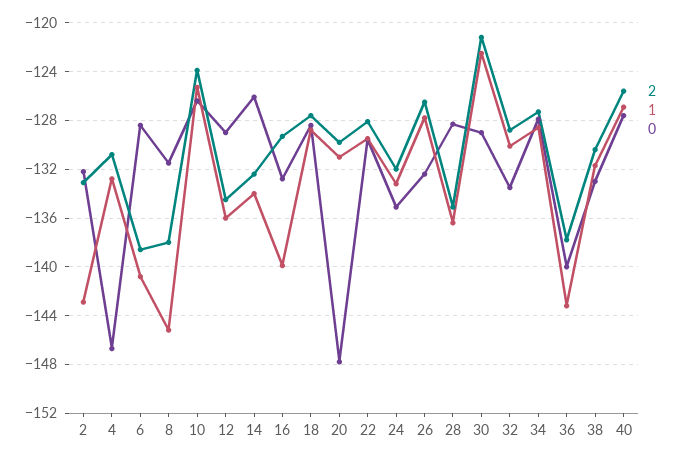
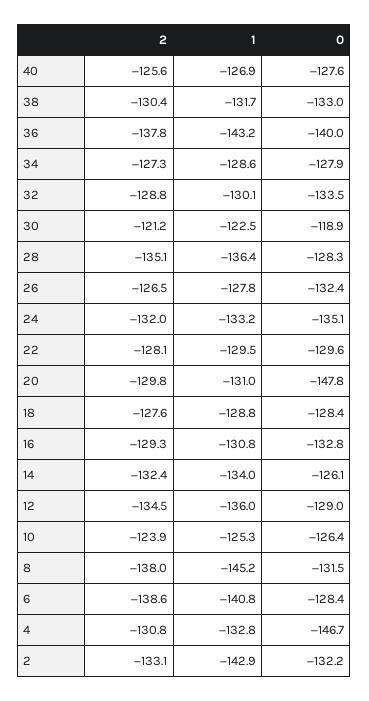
  {
    "2": {
      "2": -133.1,
      "4": -130.8,
      "6": -138.6,
      "8": -138,
      "10": -123.9,
      "12": -134.5,
      "14": -132.4,
      "16": -129.3,
      "18": -127.6,
      "20": -129.8,
      "22": -128.1,
      "24": -132,
      "26": -126.5,
      "28": -135.1,
      "30": -121.2,
      "32": -128.8,
      "34": -127.3,
      "36": -137.8,
      "38": -130.4,
      "40": -125.6
    },
    "1": {
      "2": -142.9,
      "4": -132.8,
      "6": -140.8,
      "8": -145.2,
      "10": -125.3,
      "12": -136,
      "14": -134,
-     "16": -140,
+     "16": -130.8,
      "18": -128.8,
      "20": -131,
      "22": -129.5,
      "24": -133.2,
      "26": -127.8,
      "28": -136.4,
      "30": -122.5,
      "32": -130.1,
      "34": -128.6,
      "36": -143.2,
      "38": -131.7,
      "40": -126.9
    },
    "0": {
      "2": -132.2,
      "4": -146.7,
      "6": -128.4,
      "8": -131.5,
      "10": -126.4,
      "12": -129,
      "14": -126.1,
      "16": -132.8,
      "18": -128.4,
      "20": -147.8,
      "22": -129.6,
      "24": -135.1,
      "26": -132.4,
      "28": -128.3,
-     "30": -129,
+     "30": -118.9,
      "32": -133.5,
      "34": -127.9,
      "36": -140,
      "38": -133,
      "40": -127.6
    }
  }

